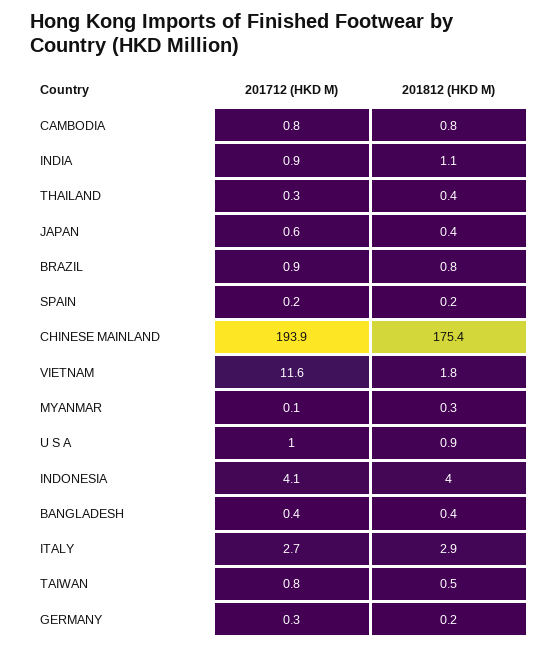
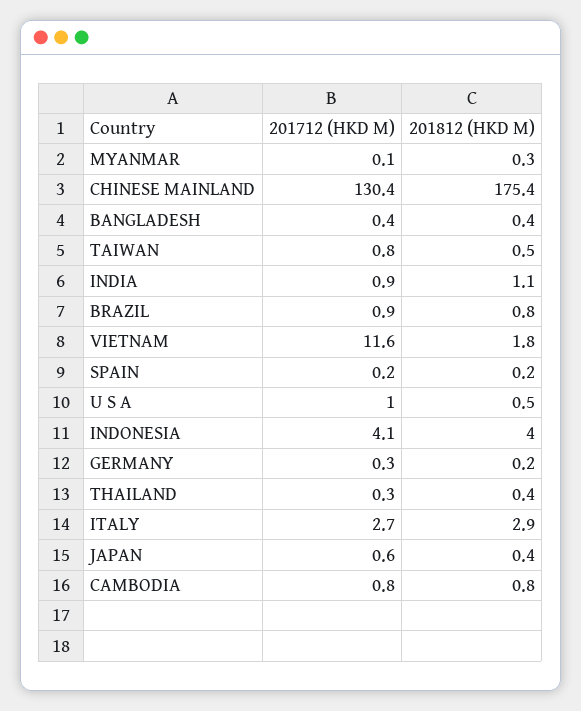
  {
    "201712 (HKD M)": {
      "CAMBODIA": 0.8,
      "INDIA": 0.9,
      "THAILAND": 0.3,
      "JAPAN": 0.6,
      "BRAZIL": 0.9,
      "SPAIN": 0.2,
-     "CHINESE MAINLAND": 193.9,
+     "CHINESE MAINLAND": 130.4,
      "VIETNAM": 11.6,
      "MYANMAR": 0.1,
      "U S A": 1,
      "INDONESIA": 4.1,
      "BANGLADESH": 0.4,
      "ITALY": 2.7,
      "TAIWAN": 0.8,
      "GERMANY": 0.3
    },
    "201812 (HKD M)": {
      "CAMBODIA": 0.8,
      "INDIA": 1.1,
      "THAILAND": 0.4,
      "JAPAN": 0.4,
      "BRAZIL": 0.8,
      "SPAIN": 0.2,
      "CHINESE MAINLAND": 175.4,
      "VIETNAM": 1.8,
      "MYANMAR": 0.3,
-     "U S A": 0.9,
+     "U S A": 0.5,
      "INDONESIA": 4,
      "BANGLADESH": 0.4,
      "ITALY": 2.9,
      "TAIWAN": 0.5,
      "GERMANY": 0.2
    }
  }

